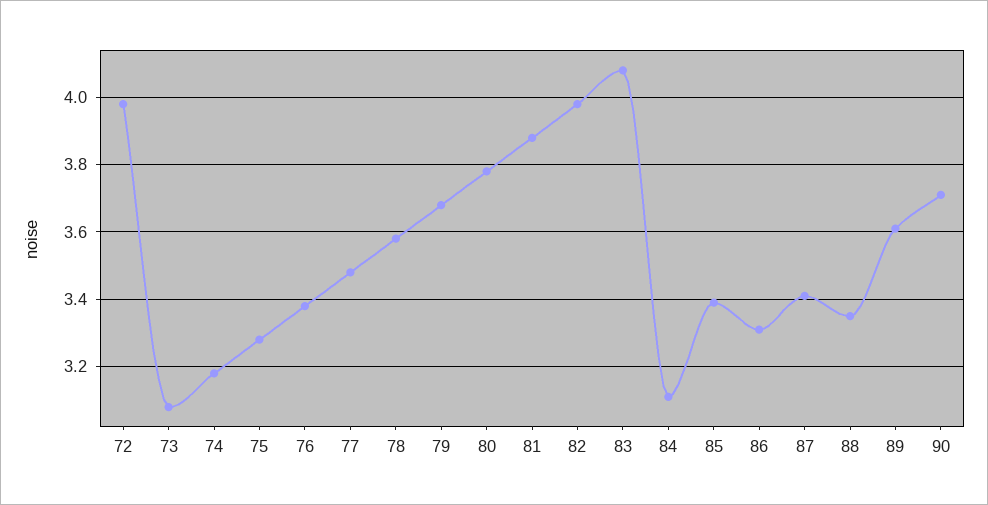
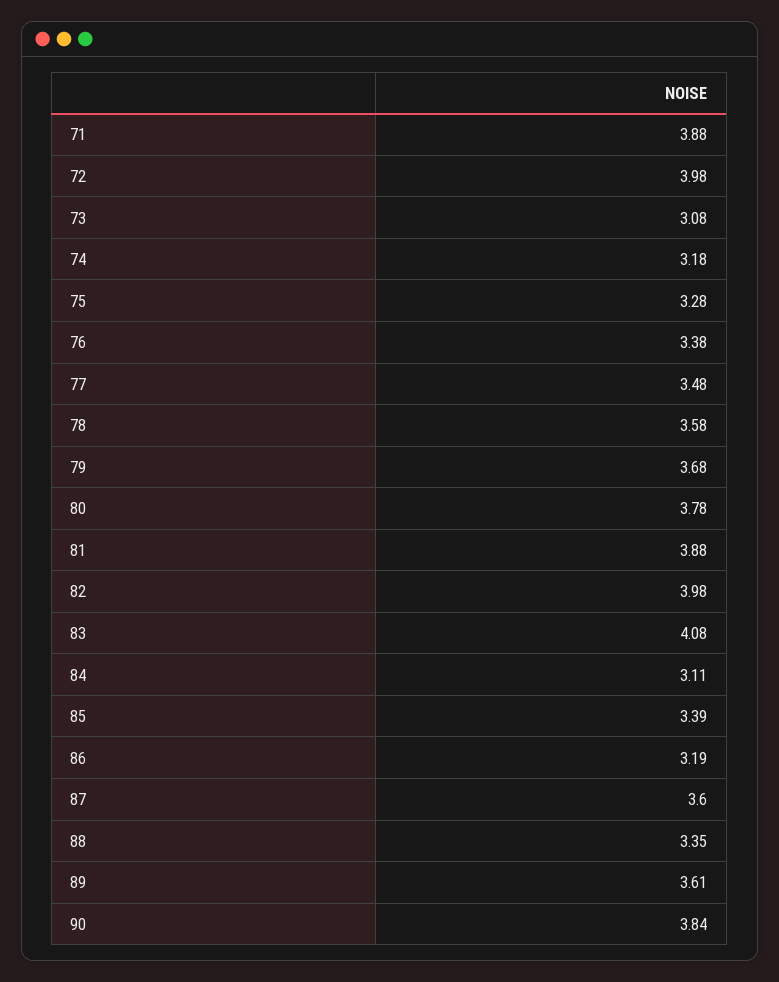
  {
    "72": 3.98,
    "73": 3.08,
    "74": 3.18,
    "75": 3.28,
    "76": 3.38,
    "77": 3.48,
    "78": 3.58,
    "79": 3.68,
    "80": 3.78,
    "81": 3.88,
    "82": 3.98,
    "83": 4.08,
    "84": 3.11,
    "85": 3.39,
-   "86": 3.3,
+   "86": 3.19,
-   "87": 3.4,
+   "87": 3.6,
    "88": 3.35,
    "89": 3.61,
-   "90": 3.7
+   "90": 3.84,
+   "71": 3.88
  }

